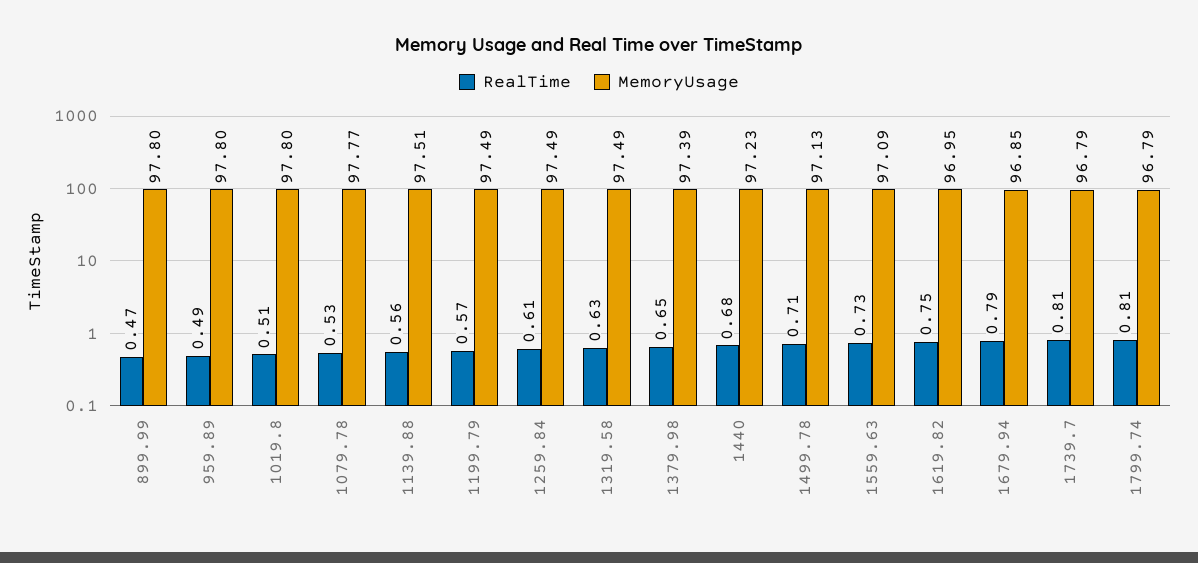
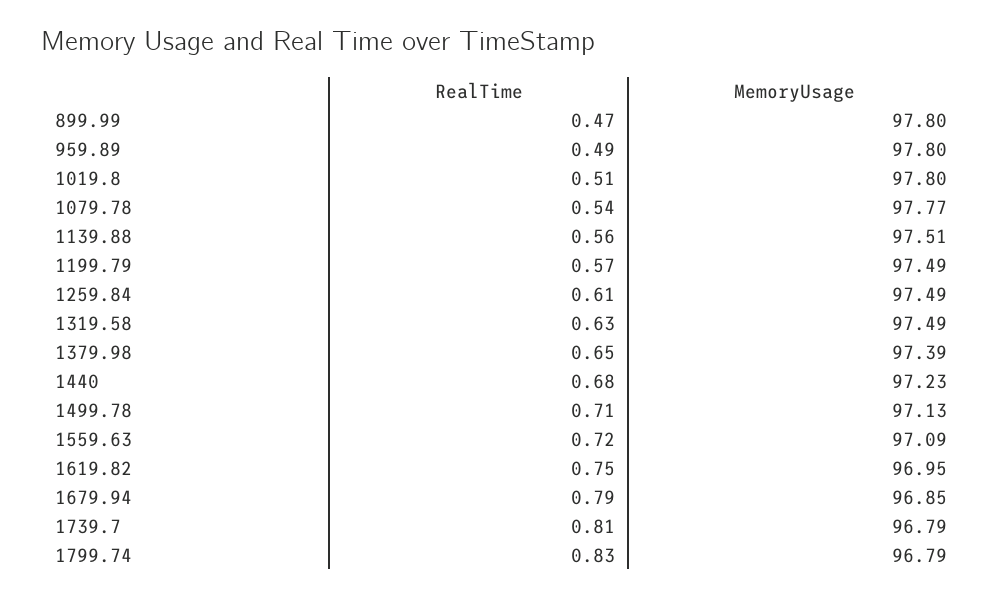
  {
    "RealTime": {
      "899.99": 0.47,
      "959.89": 0.49,
      "1019.8": 0.51,
-     "1079.78": 0.53,
+     "1079.78": 0.54,
      "1139.88": 0.56,
      "1199.79": 0.57,
      "1259.84": 0.61,
      "1319.58": 0.63,
      "1379.98": 0.65,
      "1440": 0.68,
      "1499.78": 0.71,
-     "1559.63": 0.73,
+     "1559.63": 0.72,
      "1619.82": 0.75,
      "1679.94": 0.79,
      "1739.7": 0.81,
-     "1799.74": 0.81
+     "1799.74": 0.83
    },
    "MemoryUsage": {
      "899.99": 97.8,
      "959.89": 97.8,
      "1019.8": 97.8,
      "1079.78": 97.77,
      "1139.88": 97.51,
      "1199.79": 97.49,
      "1259.84": 97.49,
      "1319.58": 97.49,
      "1379.98": 97.39,
      "1440": 97.23,
      "1499.78": 97.13,
      "1559.63": 97.09,
      "1619.82": 96.95,
      "1679.94": 96.85,
      "1739.7": 96.79,
      "1799.74": 96.79
    }
  }

